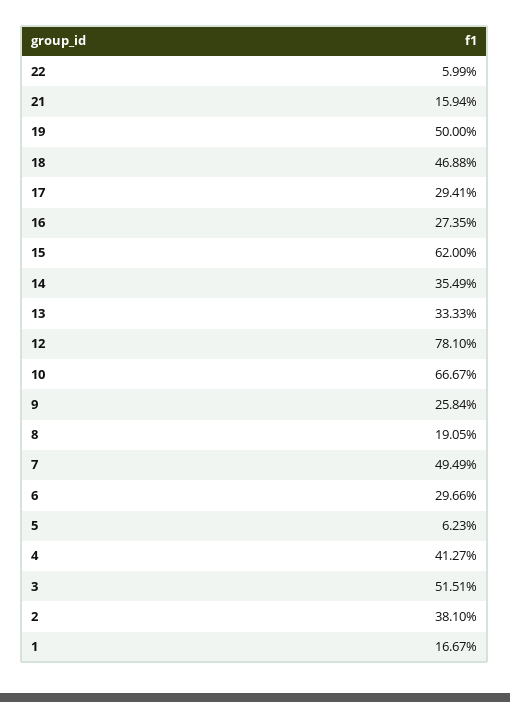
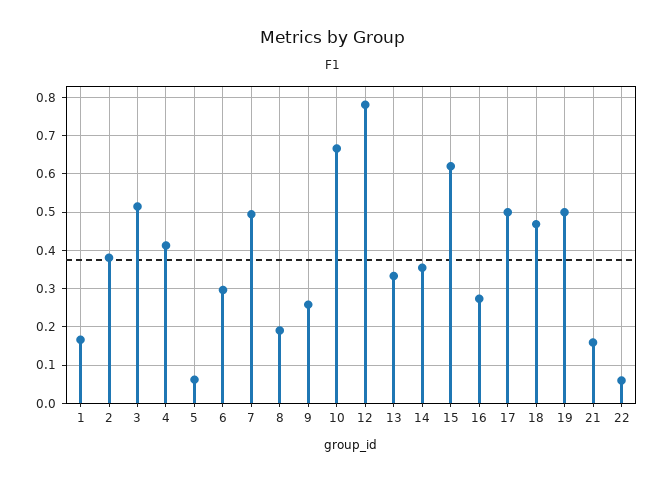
  {
    "22": 0.0599,
    "21": 0.1594,
    "19": 0.5,
    "18": 0.4688,
-   "17": 0.2941,
+   "17": 0.5,
    "16": 0.2735,
    "15": 0.62,
    "14": 0.3549,
    "13": 0.3333,
    "12": 0.781,
    "10": 0.6667,
    "9": 0.2584,
    "8": 0.1905,
    "7": 0.4949,
    "6": 0.2966,
    "5": 0.0623,
    "4": 0.4127,
    "3": 0.5151,
    "2": 0.381,
    "1": 0.1667
  }

